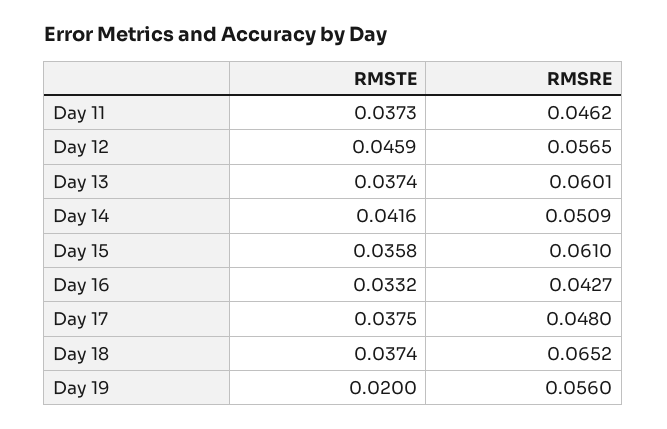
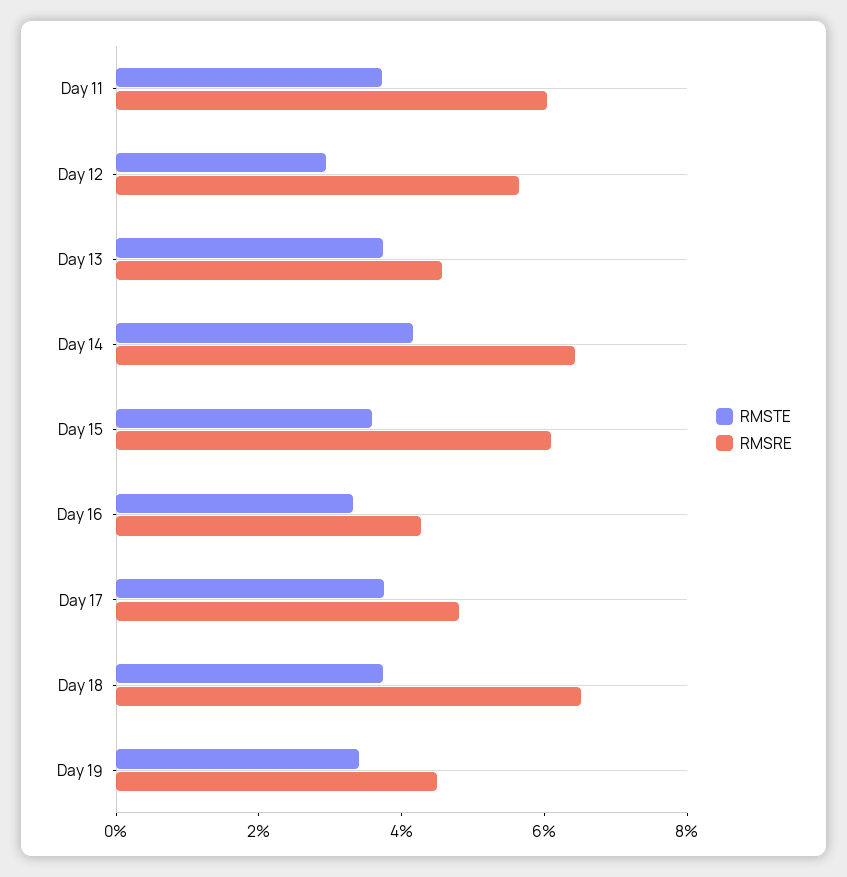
  {
    "RMSTE": {
      "Day 11": 0.0373,
-     "Day 12": 0.0459,
+     "Day 12": 0.03,
      "Day 13": 0.0374,
      "Day 14": 0.0416,
      "Day 15": 0.0358,
      "Day 16": 0.0332,
      "Day 17": 0.0375,
      "Day 18": 0.0374,
-     "Day 19": 0.02
+     "Day 19": 0.035
    },
    "RMSRE": {
-     "Day 11": 0.0462,
+     "Day 11": 0.06,
      "Day 12": 0.0565,
-     "Day 13": 0.0601,
+     "Day 13": 0.045,
-     "Day 14": 0.0509,
+     "Day 14": 0.065,
      "Day 15": 0.061,
      "Day 16": 0.0427,
      "Day 17": 0.048,
      "Day 18": 0.0652,
-     "Day 19": 0.056
+     "Day 19": 0.045
    }
  }

